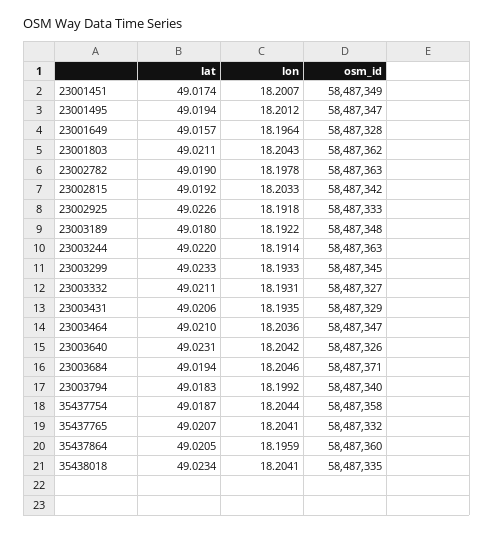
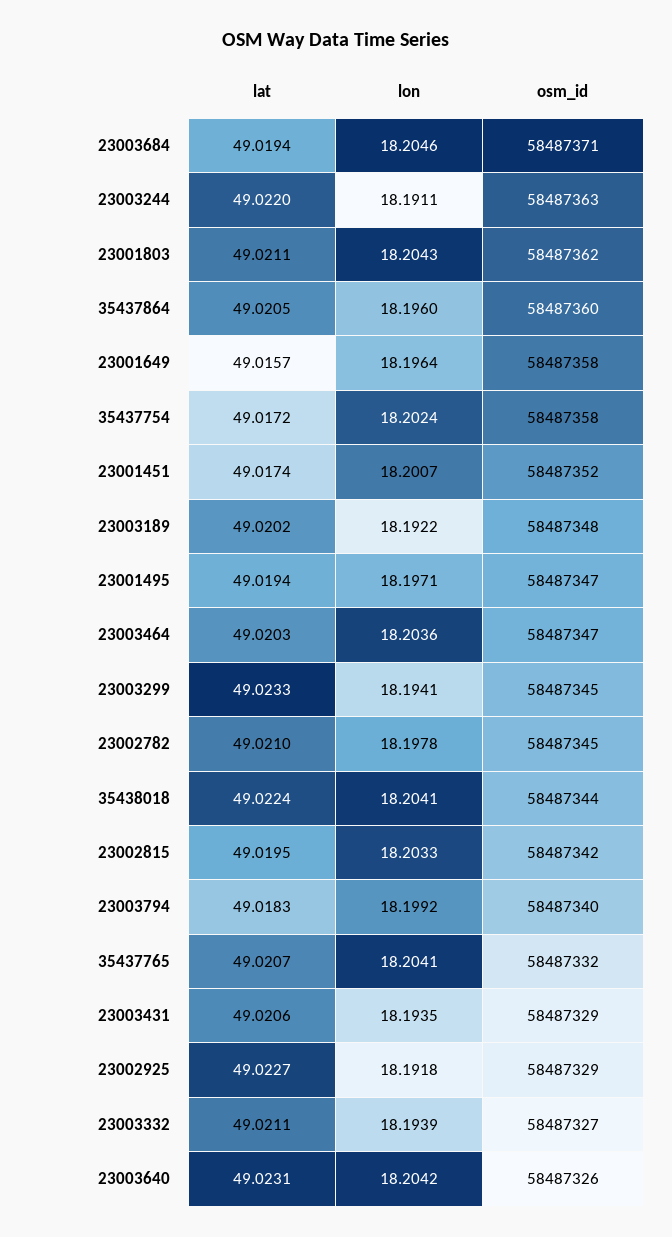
  {
    "lat": {
      "23001451": 49.0174,
      "23001495": 49.0194,
      "23001649": 49.0157,
      "23001803": 49.0211,
-     "23002782": 49.019,
+     "23002782": 49.021,
-     "23002815": 49.0192,
+     "23002815": 49.0195,
-     "23002925": 49.0226,
+     "23002925": 49.0227,
-     "23003189": 49.018,
+     "23003189": 49.0202,
      "23003244": 49.022,
      "23003299": 49.0233,
      "23003332": 49.0211,
      "23003431": 49.0206,
-     "23003464": 49.021,
+     "23003464": 49.0203,
      "23003640": 49.0231,
      "23003684": 49.0194,
      "23003794": 49.0183,
-     "35437754": 49.0187,
+     "35437754": 49.0172,
      "35437765": 49.0207,
      "35437864": 49.0205,
-     "35438018": 49.0234
+     "35438018": 49.0224
    },
    "lon": {
      "23001451": 18.2007,
-     "23001495": 18.2012,
+     "23001495": 18.1971,
      "23001649": 18.1964,
      "23001803": 18.2043,
      "23002782": 18.1978,
      "23002815": 18.2033,
      "23002925": 18.1918,
      "23003189": 18.1922,
-     "23003244": 18.1914,
+     "23003244": 18.1911,
-     "23003299": 18.1933,
+     "23003299": 18.1941,
-     "23003332": 18.1931,
+     "23003332": 18.1939,
      "23003431": 18.1935,
      "23003464": 18.2036,
      "23003640": 18.2042,
      "23003684": 18.2046,
      "23003794": 18.1992,
-     "35437754": 18.2044,
+     "35437754": 18.2024,
      "35437765": 18.2041,
-     "35437864": 18.1959,
+     "35437864": 18.196,
      "35438018": 18.2041
    },
    "osm_id": {
-     "23001451": 58487349,
+     "23001451": 58487352,
      "23001495": 58487347,
-     "23001649": 58487328,
+     "23001649": 58487358,
      "23001803": 58487362,
-     "23002782": 58487363,
+     "23002782": 58487345,
      "23002815": 58487342,
-     "23002925": 58487333,
+     "23002925": 58487329,
      "23003189": 58487348,
      "23003244": 58487363,
      "23003299": 58487345,
      "23003332": 58487327,
      "23003431": 58487329,
      "23003464": 58487347,
      "23003640": 58487326,
      "23003684": 58487371,
      "23003794": 58487340,
      "35437754": 58487358,
      "35437765": 58487332,
      "35437864": 58487360,
-     "35438018": 58487335
+     "35438018": 58487344
    }
  }

